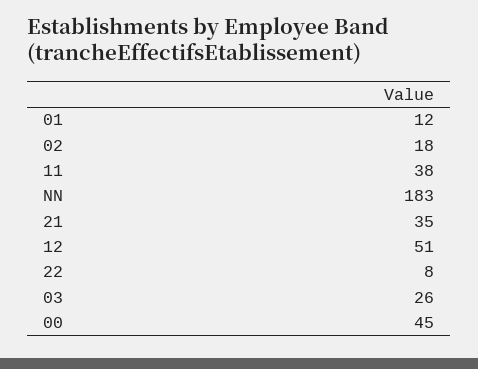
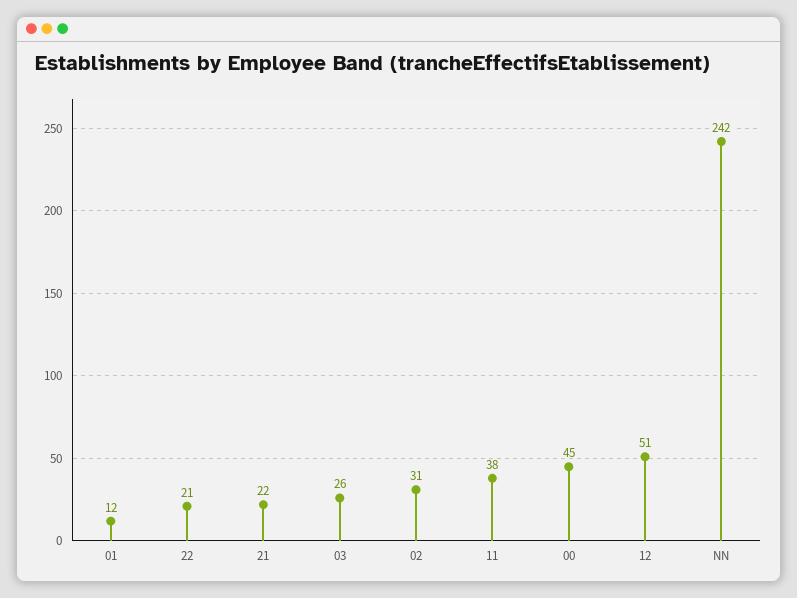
  {
    "01": 12,
-   "02": 18,
+   "02": 31,
    "11": 38,
-   "NN": 183,
+   "NN": 242,
-   "21": 35,
+   "21": 22,
    "12": 51,
-   "22": 8,
+   "22": 21,
    "03": 26,
    "00": 45
  }

